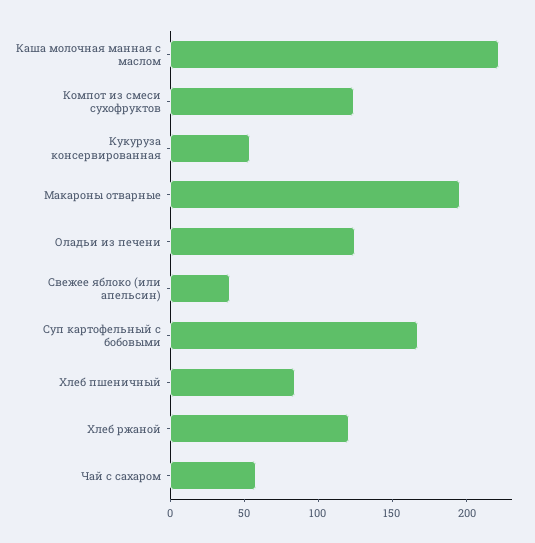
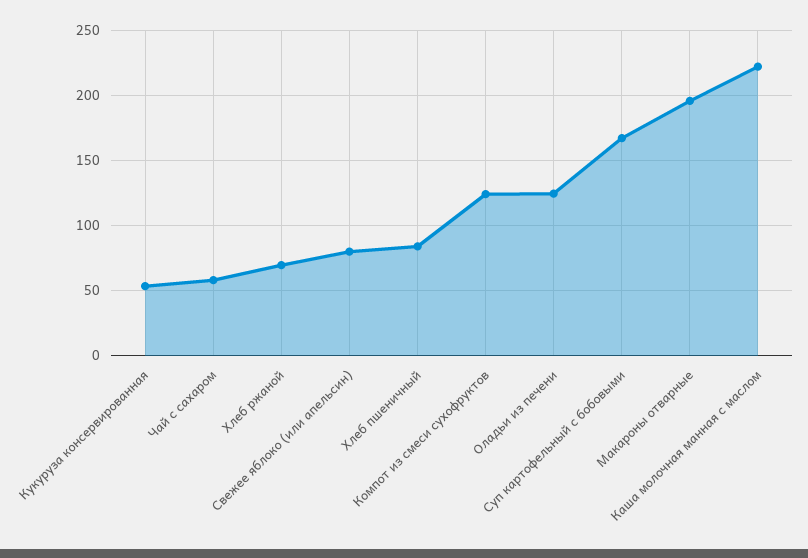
  {
    "Каша молочная манная с маслом": 220,
    "Компот из смеси сухофруктов": 125,
    "Кукуруза консервированная": 55,
    "Макароны отварные": 195,
    "Оладьи из печени": 125,
-   "Свежее яблоко (или апельсин)": 40,
+   "Свежее яблоко (или апельсин)": 80,
    "Суп картофельный с бобовыми": 165,
    "Хлеб пшеничный": 85,
-   "Хлеб ржаной": 120,
+   "Хлеб ржаной": 70,
    "Чай с сахаром": 60
  }

